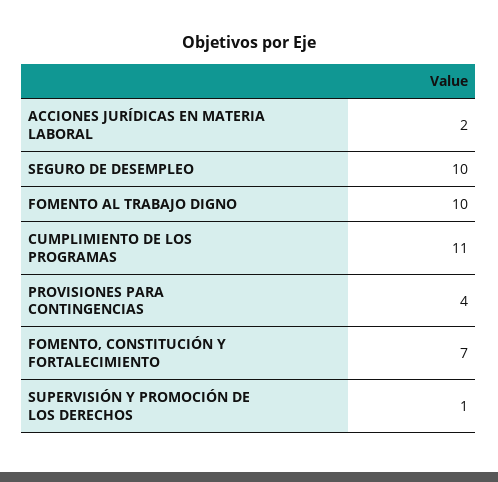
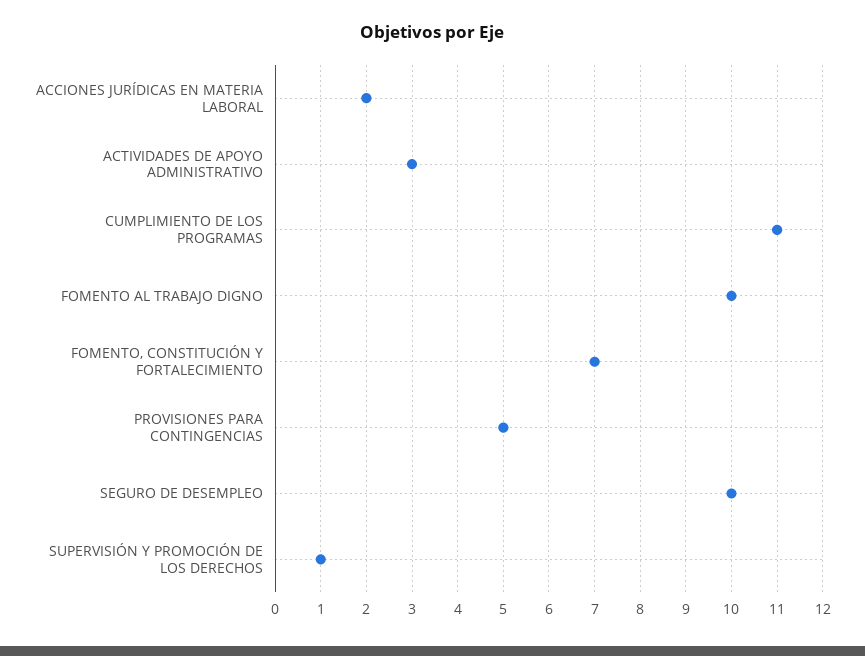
  {
    "ACCIONES JURÍDICAS EN MATERIA LABORAL": 2,
    "SEGURO DE DESEMPLEO": 10,
    "FOMENTO AL TRABAJO DIGNO": 10,
    "CUMPLIMIENTO DE LOS PROGRAMAS": 11,
-   "PROVISIONES PARA CONTINGENCIAS": 4,
+   "PROVISIONES PARA CONTINGENCIAS": 5,
    "FOMENTO, CONSTITUCIÓN Y FORTALECIMIENTO": 7,
-   "SUPERVISIÓN Y PROMOCIÓN DE LOS DERECHOS": 1
+   "SUPERVISIÓN Y PROMOCIÓN DE LOS DERECHOS": 1,
+   "ACTIVIDADES DE APOYO ADMINISTRATIVO": 3
  }

